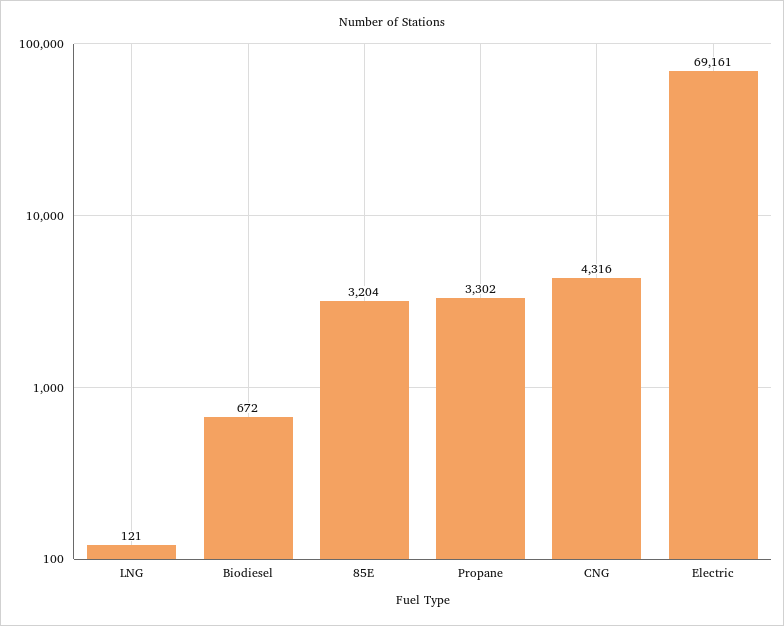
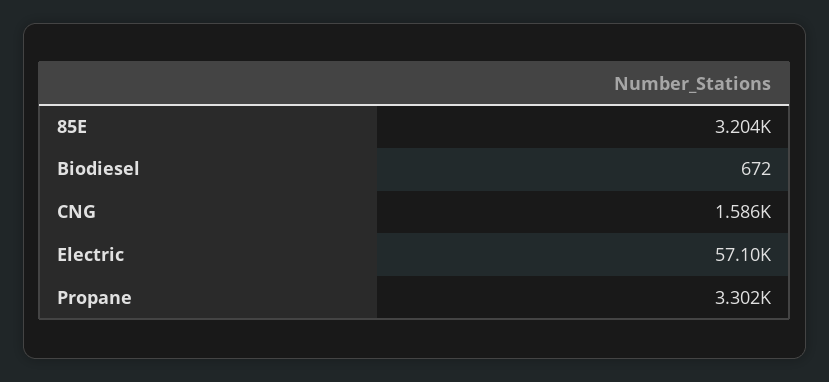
  {
-   "LNG": 121,
    "Biodiesel": 672,
    "85E": 3204,
    "Propane": 3302,
-   "CNG": 4316,
+   "CNG": 1586,
-   "Electric": 69161
+   "Electric": 57100
  }

